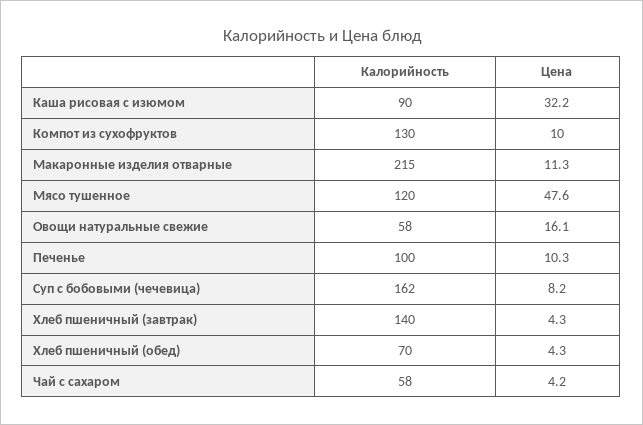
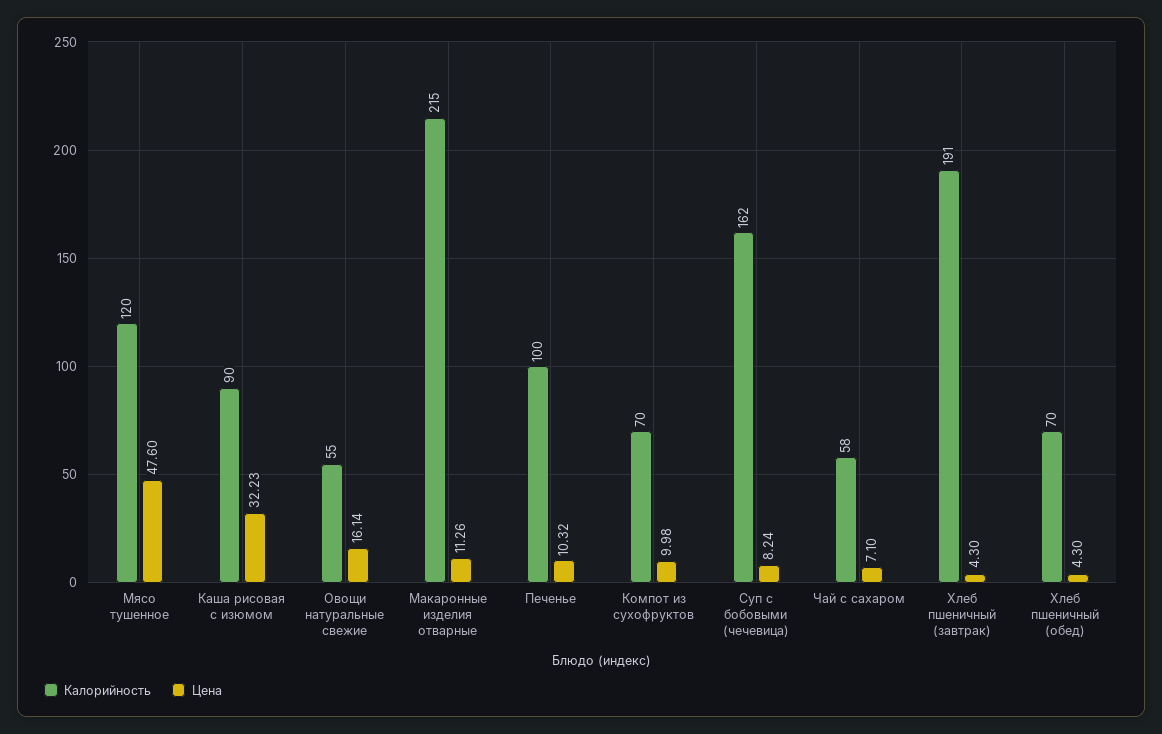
  {
    "Калорийность": {
      "Каша рисовая с изюмом": 90,
-     "Компот из сухофруктов": 130,
+     "Компот из сухофруктов": 70,
      "Макаронные изделия отварные": 215,
      "Мясо тушенное": 120,
-     "Овощи натуральные свежие": 58,
+     "Овощи натуральные свежие": 55,
      "Печенье": 100,
      "Суп с бобовыми (чечевица)": 162,
-     "Хлеб пшеничный (завтрак)": 140,
+     "Хлеб пшеничный (завтрак)": 191,
      "Хлеб пшеничный (обед)": 70,
      "Чай с сахаром": 58
    },
    "Цена": {
      "Каша рисовая с изюмом": 32.23,
      "Компот из сухофруктов": 9.98,
      "Макаронные изделия отварные": 11.26,
      "Мясо тушенное": 47.6,
      "Овощи натуральные свежие": 16.14,
      "Печенье": 10.32,
      "Суп с бобовыми (чечевица)": 8.24,
      "Хлеб пшеничный (завтрак)": 4.3,
      "Хлеб пшеничный (обед)": 4.3,
-     "Чай с сахаром": 4.2
+     "Чай с сахаром": 7.1
    }
  }

